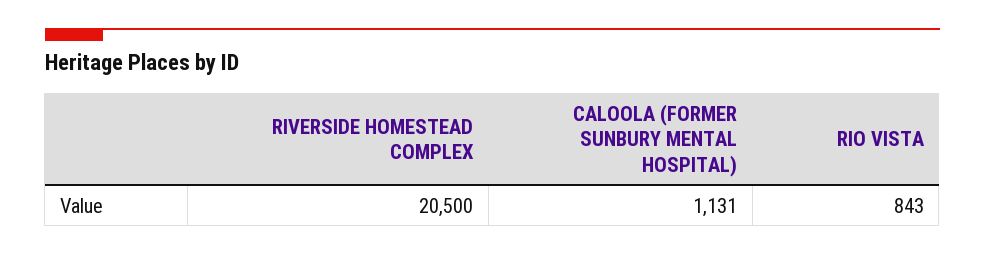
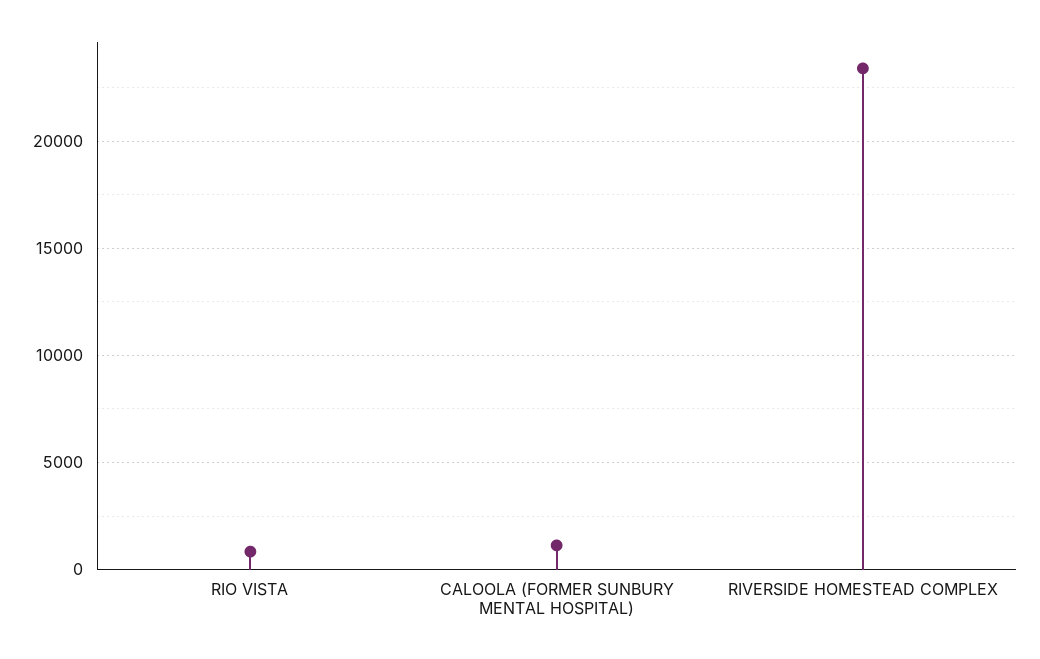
  {
-   "RIVERSIDE HOMESTEAD COMPLEX": 20500,
+   "RIVERSIDE HOMESTEAD COMPLEX": 23500,
    "CALOOLA (FORMER SUNBURY MENTAL HOSPITAL)": 1131,
    "RIO VISTA": 843
  }

